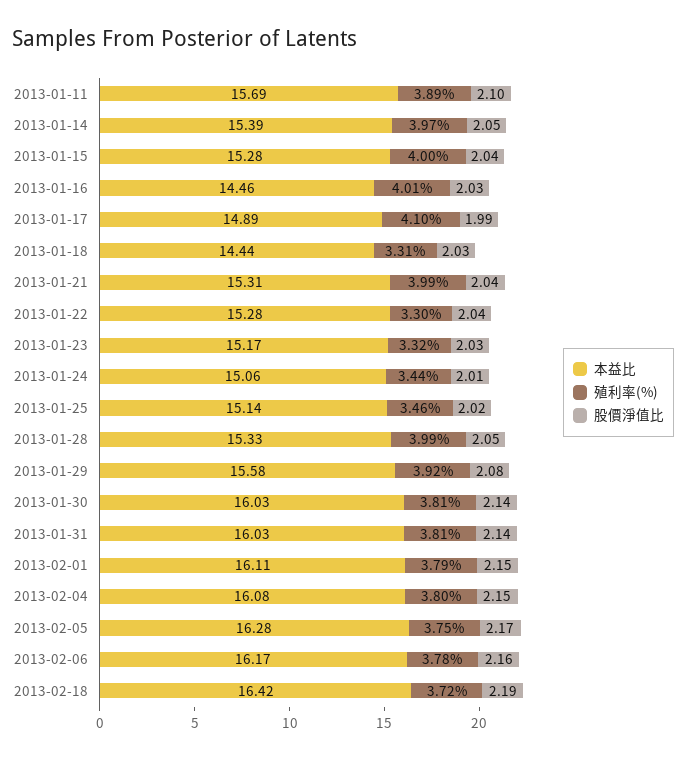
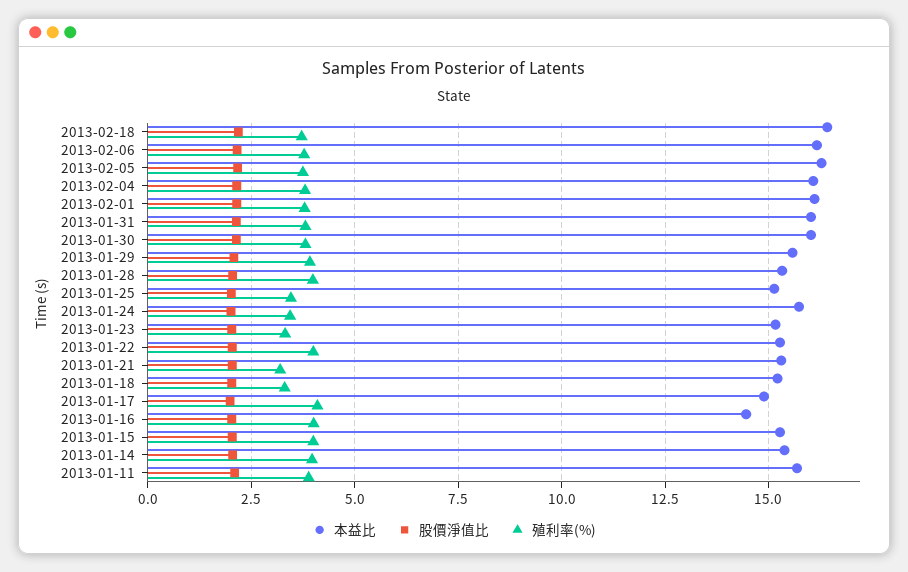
  {
    "本益比": {
      "2013-01-11": 15.69,
      "2013-01-14": 15.39,
      "2013-01-15": 15.28,
      "2013-01-16": 14.46,
      "2013-01-17": 14.89,
-     "2013-01-18": 14.44,
+     "2013-01-18": 15.25,
      "2013-01-21": 15.31,
      "2013-01-22": 15.28,
      "2013-01-23": 15.17,
-     "2013-01-24": 15.06,
+     "2013-01-24": 15.75,
      "2013-01-25": 15.14,
      "2013-01-28": 15.33,
      "2013-01-29": 15.58,
      "2013-01-30": 16.03,
      "2013-01-31": 16.03,
      "2013-02-01": 16.11,
      "2013-02-04": 16.08,
      "2013-02-05": 16.28,
      "2013-02-06": 16.17,
      "2013-02-18": 16.42
    },
    "殖利率(%)": {
      "2013-01-11": 3.89,
      "2013-01-14": 3.97,
      "2013-01-15": 4,
      "2013-01-16": 4.01,
      "2013-01-17": 4.1,
      "2013-01-18": 3.31,
-     "2013-01-21": 3.99,
+     "2013-01-21": 3.25,
-     "2013-01-22": 3.3,
+     "2013-01-22": 4,
      "2013-01-23": 3.32,
      "2013-01-24": 3.44,
      "2013-01-25": 3.46,
      "2013-01-28": 3.99,
      "2013-01-29": 3.92,
      "2013-01-30": 3.81,
      "2013-01-31": 3.81,
      "2013-02-01": 3.79,
      "2013-02-04": 3.8,
      "2013-02-05": 3.75,
      "2013-02-06": 3.78,
      "2013-02-18": 3.72
    },
    "股價淨值比": {
      "2013-01-11": 2.1,
      "2013-01-14": 2.05,
      "2013-01-15": 2.04,
      "2013-01-16": 2.03,
      "2013-01-17": 1.99,
      "2013-01-18": 2.03,
      "2013-01-21": 2.04,
      "2013-01-22": 2.04,
      "2013-01-23": 2.03,
      "2013-01-24": 2.01,
      "2013-01-25": 2.02,
      "2013-01-28": 2.05,
      "2013-01-29": 2.08,
      "2013-01-30": 2.14,
      "2013-01-31": 2.14,
      "2013-02-01": 2.15,
      "2013-02-04": 2.15,
      "2013-02-05": 2.17,
      "2013-02-06": 2.16,
      "2013-02-18": 2.19
    }
  }

